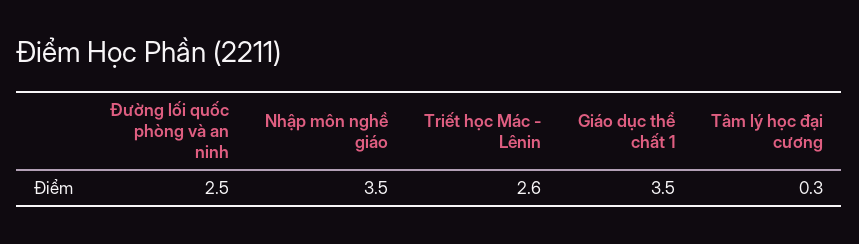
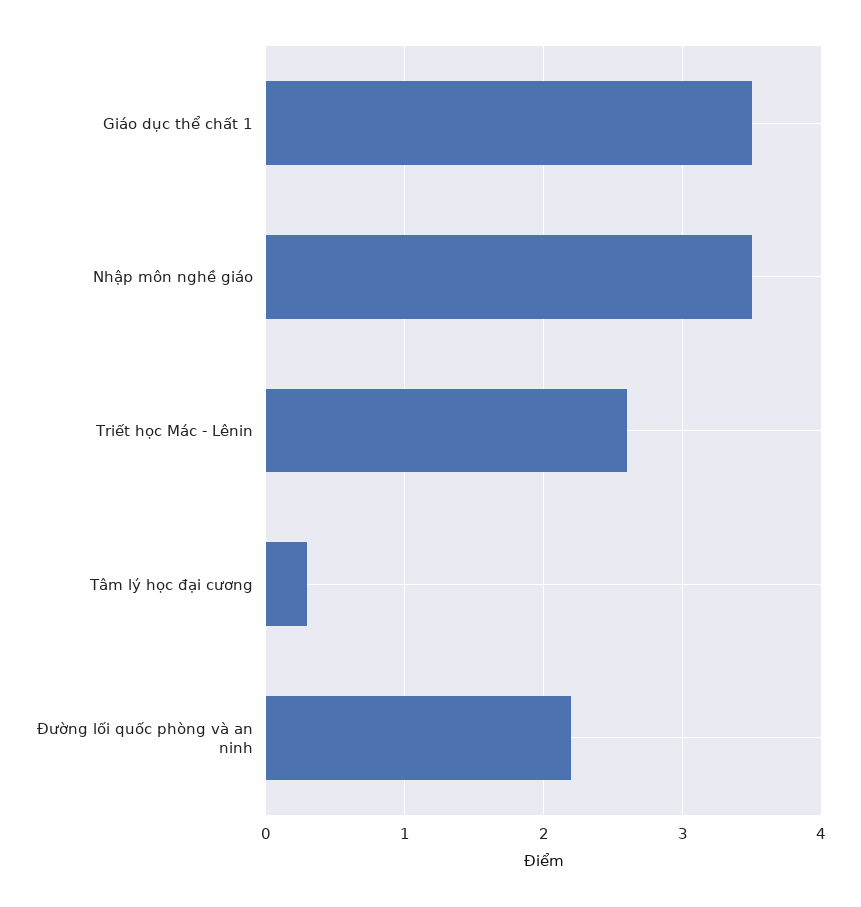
  {
-   "Đường lối quốc phòng và an ninh": 2.5,
+   "Đường lối quốc phòng và an ninh": 2.2,
    "Nhập môn nghề giáo": 3.5,
    "Triết học Mác - Lênin": 2.6,
    "Giáo dục thể chất 1": 3.5,
    "Tâm lý học đại cương": 0.3
  }

